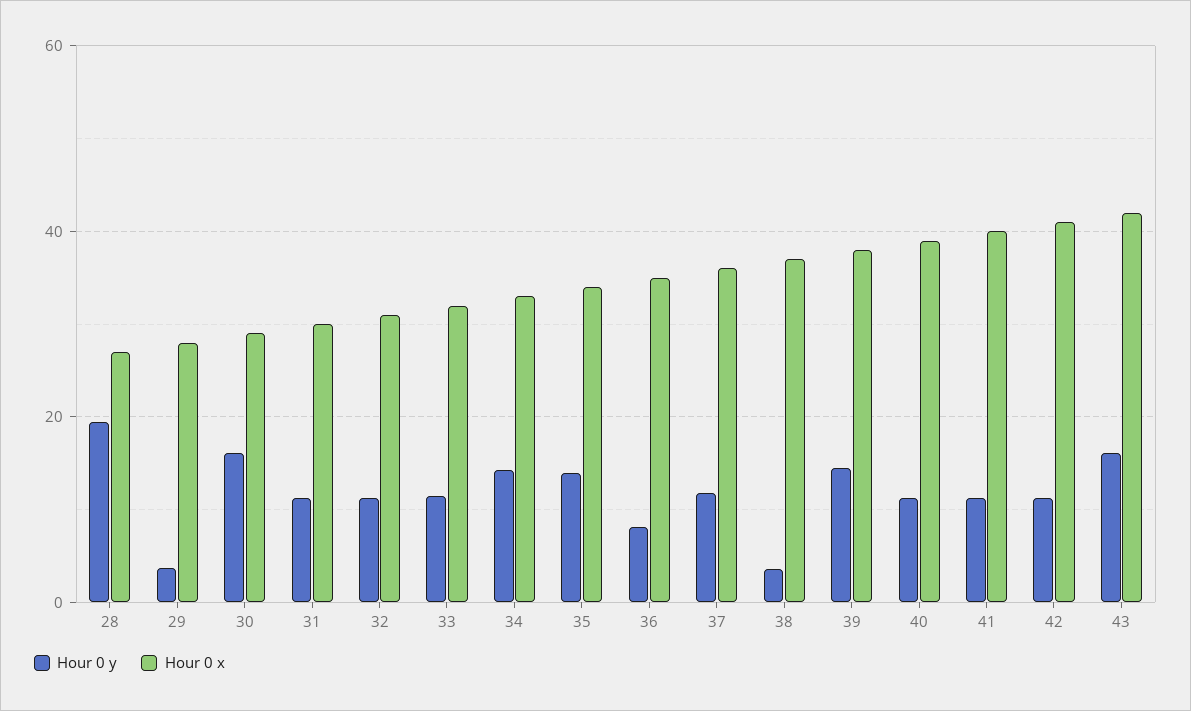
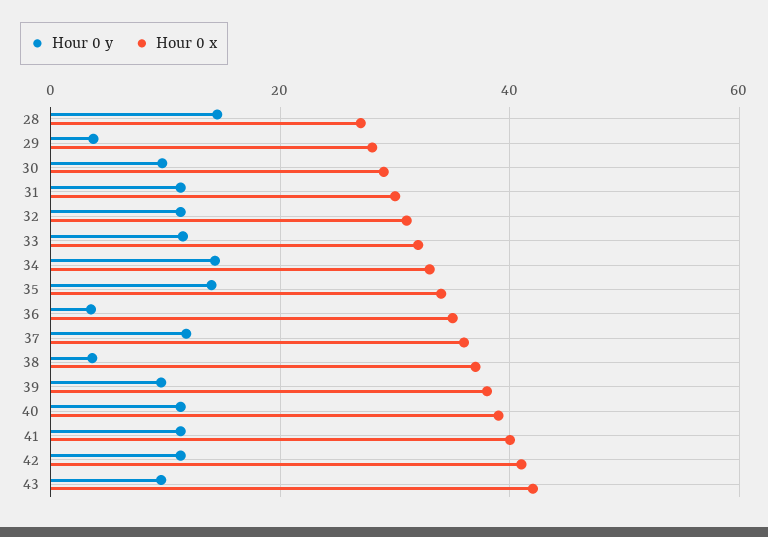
  {
    "Hour 0 y": {
-     "28": 20,
+     "28": 14,
      "29": 4,
-     "30": 16,
+     "30": 10,
      "31": 12,
      "32": 12,
      "33": 12,
      "34": 14,
      "35": 14,
-     "36": 8,
+     "36": 4,
      "37": 12,
      "38": 4,
-     "39": 14,
+     "39": 10,
      "40": 12,
      "41": 12,
      "42": 12,
-     "43": 16
+     "43": 10
    },
    "Hour 0 x": {
      "28": 28,
      "29": 28,
      "30": 30,
      "31": 30,
      "32": 32,
      "33": 32,
      "34": 34,
      "35": 34,
      "36": 36,
      "37": 36,
      "38": 38,
      "39": 38,
      "40": 40,
      "41": 40,
      "42": 42,
      "43": 42
    }
  }

